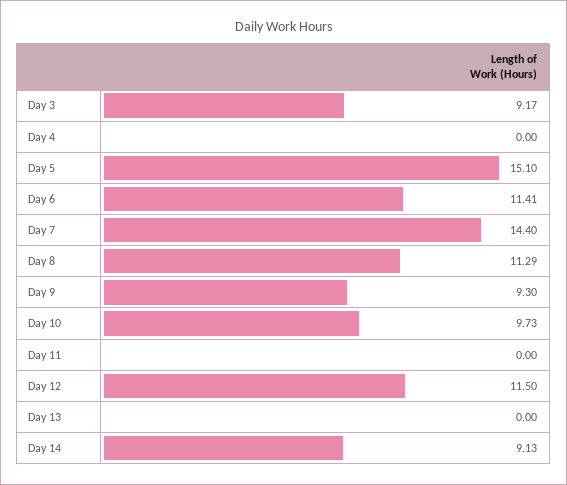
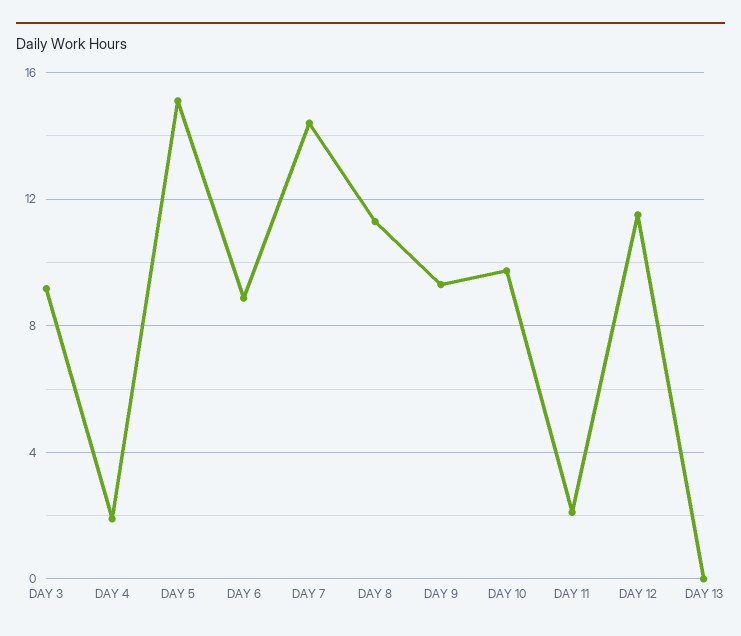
  {
    "Day 3": 9.17,
-   "Day 4": 0,
+   "Day 4": 2,
    "Day 5": 15.1,
-   "Day 6": 11.41,
+   "Day 6": 9,
    "Day 7": 14.4,
    "Day 8": 11.29,
    "Day 9": 9.3,
    "Day 10": 9.73,
-   "Day 11": 0,
+   "Day 11": 2,
    "Day 12": 11.5,
-   "Day 13": 0,
+   "Day 13": 0
-   "Day 14": 9.13
  }

